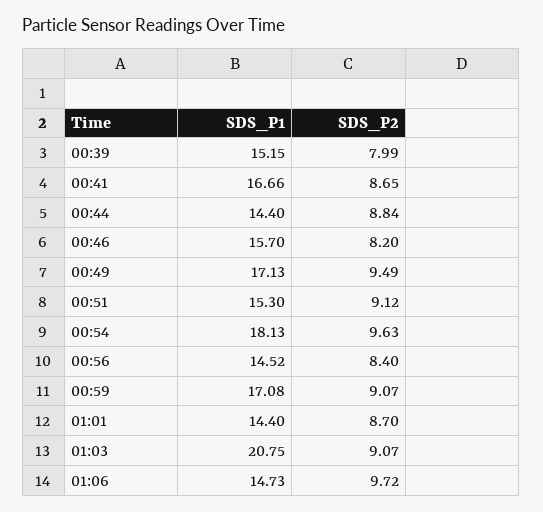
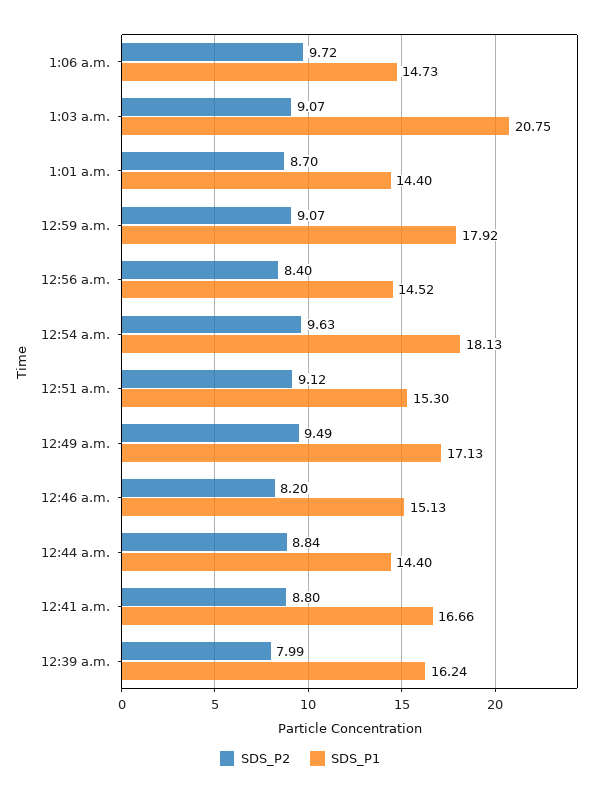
  {
    "SDS_P1": {
-     "00:39": 15.15,
+     "00:39": 16.24,
      "00:41": 16.66,
      "00:44": 14.4,
-     "00:46": 15.7,
+     "00:46": 15.13,
      "00:49": 17.13,
      "00:51": 15.3,
      "00:54": 18.13,
      "00:56": 14.52,
-     "00:59": 17.08,
+     "00:59": 17.92,
      "01:01": 14.4,
      "01:03": 20.75,
      "01:06": 14.73
    },
    "SDS_P2": {
      "00:39": 7.99,
-     "00:41": 8.65,
+     "00:41": 8.8,
      "00:44": 8.84,
      "00:46": 8.2,
      "00:49": 9.49,
      "00:51": 9.12,
      "00:54": 9.63,
      "00:56": 8.4,
      "00:59": 9.07,
      "01:01": 8.7,
      "01:03": 9.07,
      "01:06": 9.72
    }
  }

